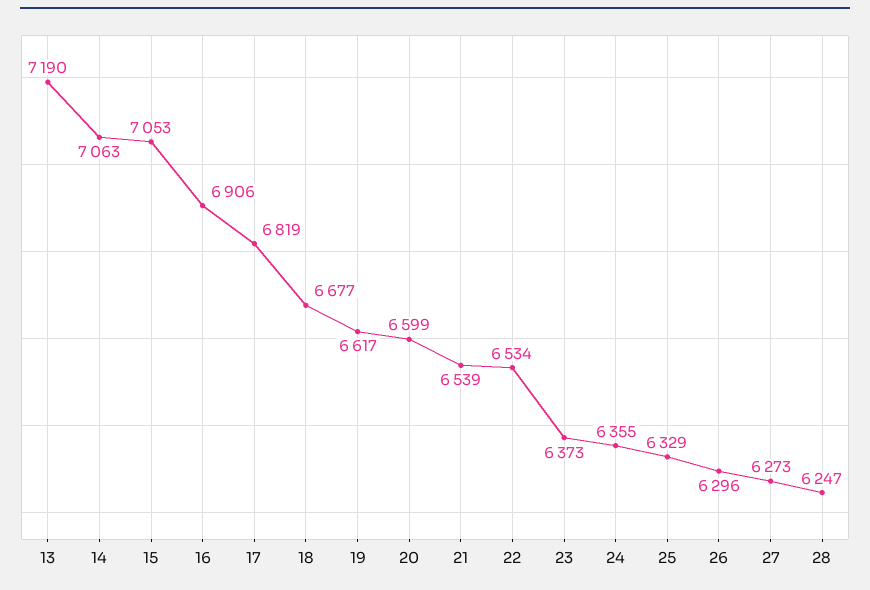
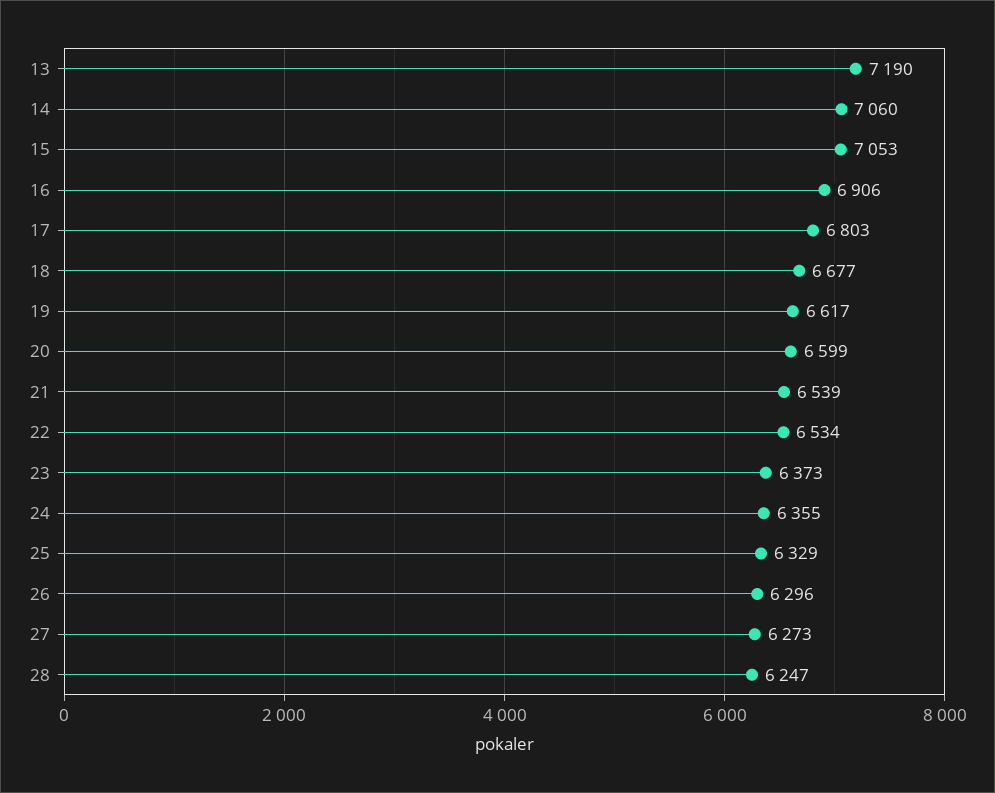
  {
    "13": 7190,
-   "14": 7063,
+   "14": 7060,
    "15": 7053,
    "16": 6906,
-   "17": 6819,
+   "17": 6803,
    "18": 6677,
    "19": 6617,
    "20": 6599,
    "21": 6539,
    "22": 6534,
    "23": 6373,
    "24": 6355,
    "25": 6329,
    "26": 6296,
    "27": 6273,
    "28": 6247
  }

